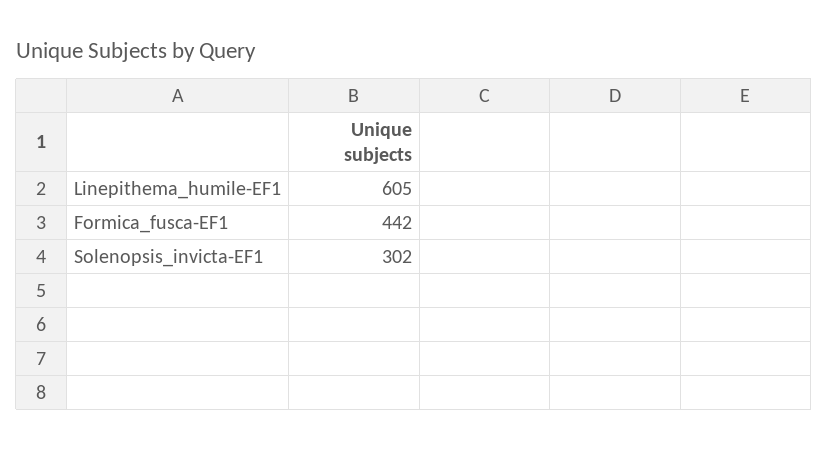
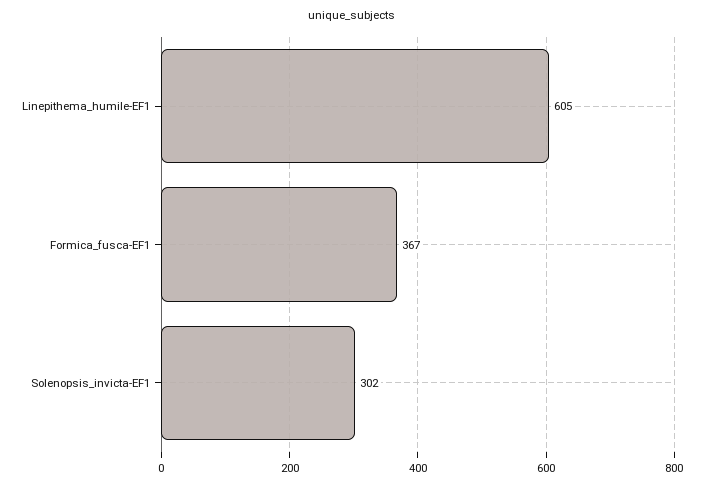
  {
    "Linepithema_humile-EF1": 605,
-   "Formica_fusca-EF1": 442,
+   "Formica_fusca-EF1": 367,
    "Solenopsis_invicta-EF1": 302
  }

